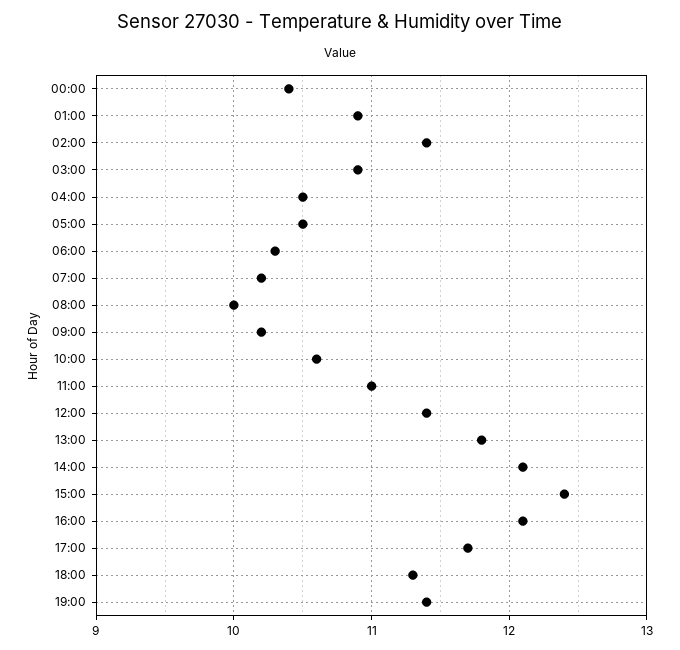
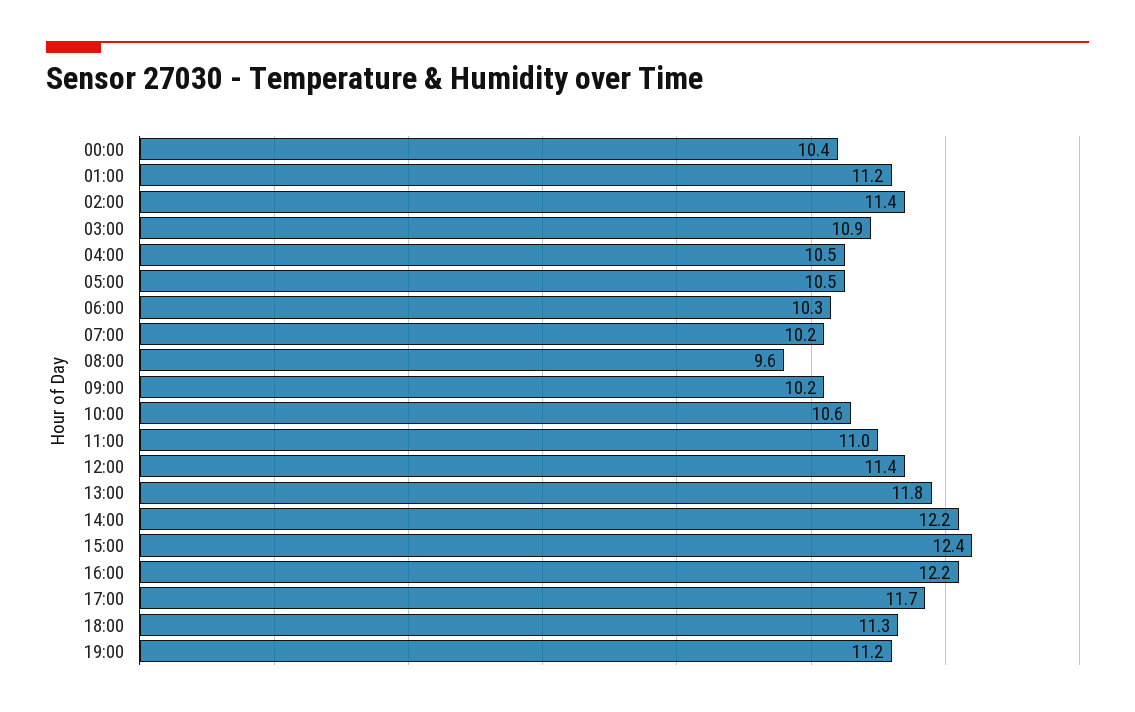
  {
    "00:00": 10.4,
-   "01:00": 10.9,
+   "01:00": 11.2,
    "02:00": 11.4,
    "03:00": 10.9,
    "04:00": 10.5,
    "05:00": 10.5,
    "06:00": 10.3,
    "07:00": 10.2,
-   "08:00": 10,
+   "08:00": 9.6,
    "09:00": 10.2,
    "10:00": 10.6,
    "11:00": 11,
    "12:00": 11.4,
    "13:00": 11.8,
-   "14:00": 12.1,
+   "14:00": 12.2,
    "15:00": 12.4,
-   "16:00": 12.1,
+   "16:00": 12.2,
    "17:00": 11.7,
    "18:00": 11.3,
-   "19:00": 11.4
+   "19:00": 11.2
  }

